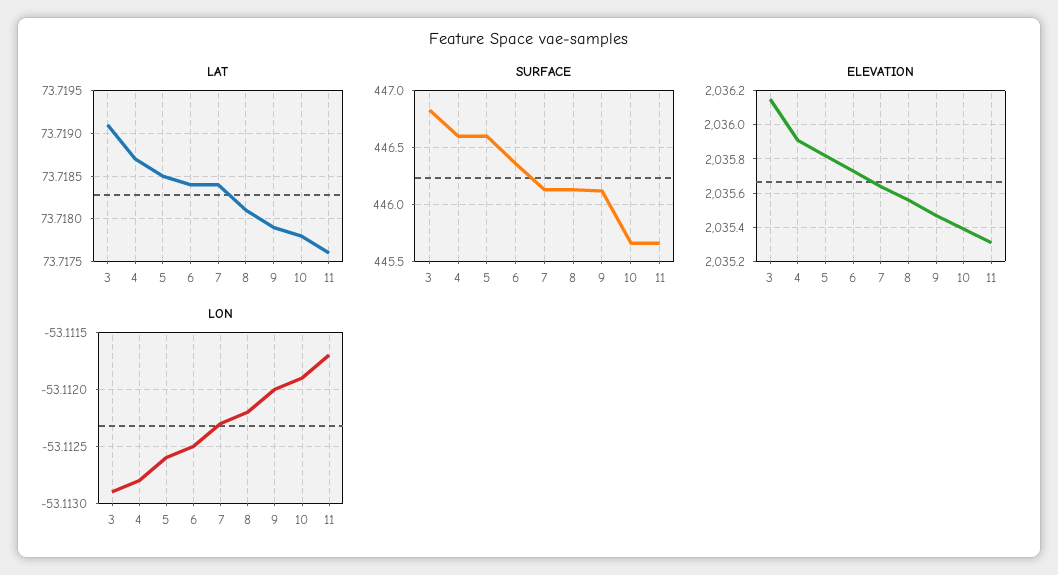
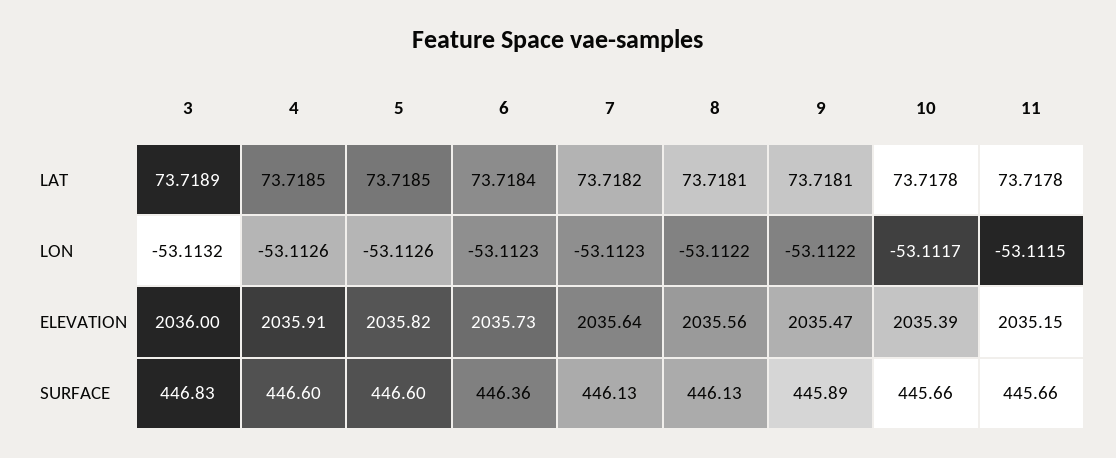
  {
    "LAT": {
-     "3": 73.7191,
+     "3": 73.7189,
-     "4": 73.7187,
+     "4": 73.7185,
      "5": 73.7185,
      "6": 73.7184,
-     "7": 73.7184,
+     "7": 73.7182,
      "8": 73.7181,
-     "9": 73.7179,
+     "9": 73.7181,
      "10": 73.7178,
-     "11": 73.7176
+     "11": 73.7178
    },
    "SURFACE": {
      "3": 446.83,
      "4": 446.6,
      "5": 446.6,
      "6": 446.36,
      "7": 446.13,
      "8": 446.13,
-     "9": 446.1,
+     "9": 445.89,
      "10": 445.66,
      "11": 445.66
    },
    "ELEVATION": {
-     "3": 2036.15,
+     "3": 2036,
      "4": 2035.91,
      "5": 2035.82,
      "6": 2035.73,
      "7": 2035.64,
      "8": 2035.56,
      "9": 2035.47,
      "10": 2035.39,
-     "11": 2035.3
+     "11": 2035.15
    },
    "LON": {
-     "3": -53.1129,
+     "3": -53.1132,
-     "4": -53.1128,
+     "4": -53.1126,
      "5": -53.1126,
-     "6": -53.1125,
+     "6": -53.1123,
      "7": -53.1123,
      "8": -53.1122,
-     "9": -53.112,
+     "9": -53.1122,
-     "10": -53.1119,
+     "10": -53.1117,
-     "11": -53.1117
+     "11": -53.1115
    }
  }

